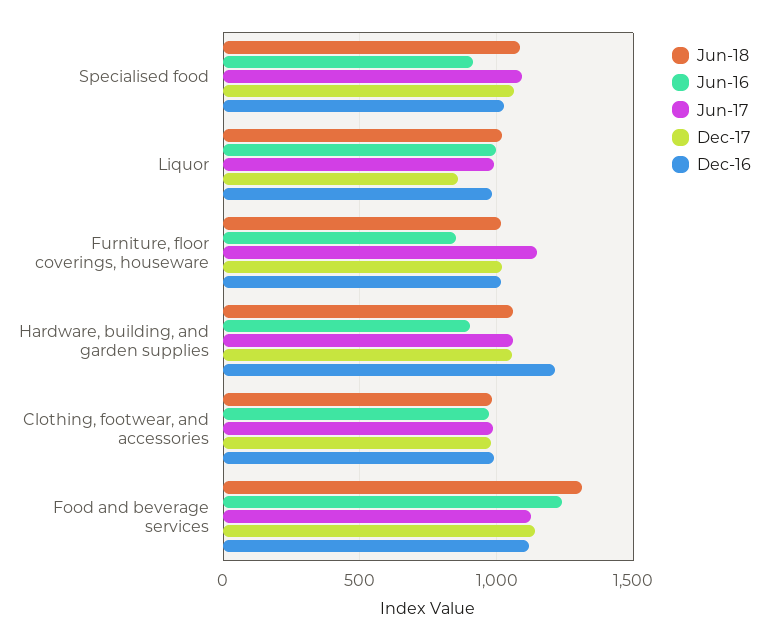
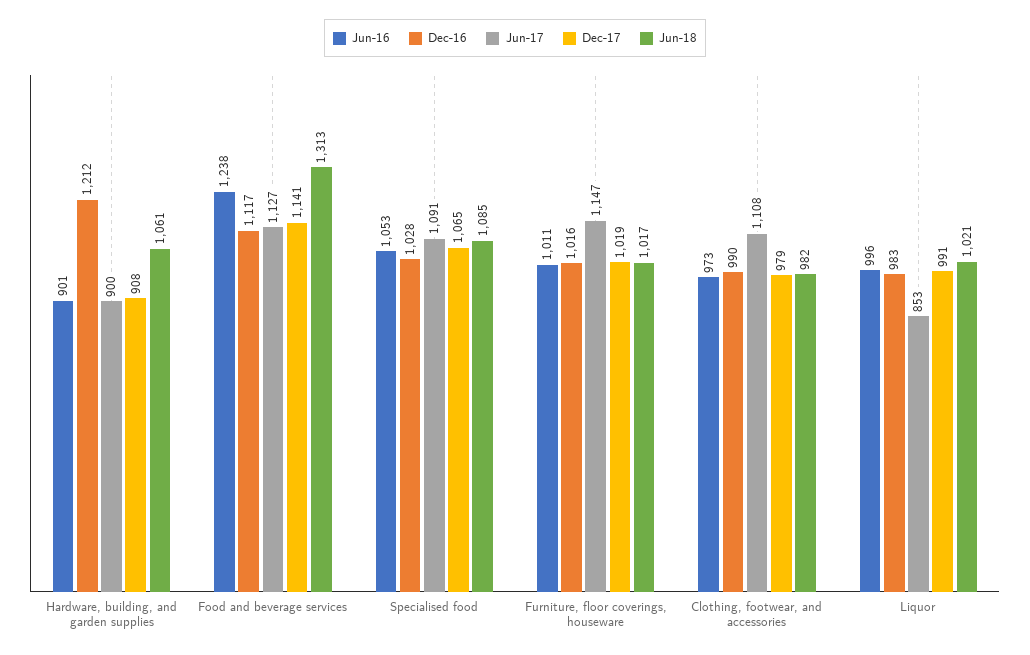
  {
    "Jun-18": {
      "Specialised food": 1085,
      "Liquor": 1021,
      "Furniture, floor coverings, houseware": 1017,
      "Hardware, building, and garden supplies": 1061,
      "Clothing, footwear, and accessories": 982,
      "Food and beverage services": 1313
    },
    "Jun-16": {
-     "Specialised food": 900,
+     "Specialised food": 1053,
      "Liquor": 996,
-     "Furniture, floor coverings, houseware": 850,
+     "Furniture, floor coverings, houseware": 1011,
      "Hardware, building, and garden supplies": 901,
      "Clothing, footwear, and accessories": 973,
      "Food and beverage services": 1238
    },
    "Jun-17": {
      "Specialised food": 1091,
-     "Liquor": 1000,
+     "Liquor": 853,
      "Furniture, floor coverings, houseware": 1147,
-     "Hardware, building, and garden supplies": 1050,
+     "Hardware, building, and garden supplies": 900,
-     "Clothing, footwear, and accessories": 1000,
+     "Clothing, footwear, and accessories": 1108,
      "Food and beverage services": 1127
    },
    "Dec-17": {
      "Specialised food": 1065,
-     "Liquor": 850,
+     "Liquor": 991,
      "Furniture, floor coverings, houseware": 1019,
-     "Hardware, building, and garden supplies": 1050,
+     "Hardware, building, and garden supplies": 908,
      "Clothing, footwear, and accessories": 979,
      "Food and beverage services": 1141
    },
    "Dec-16": {
      "Specialised food": 1028,
      "Liquor": 983,
      "Furniture, floor coverings, houseware": 1016,
      "Hardware, building, and garden supplies": 1212,
      "Clothing, footwear, and accessories": 990,
      "Food and beverage services": 1117
    }
  }

